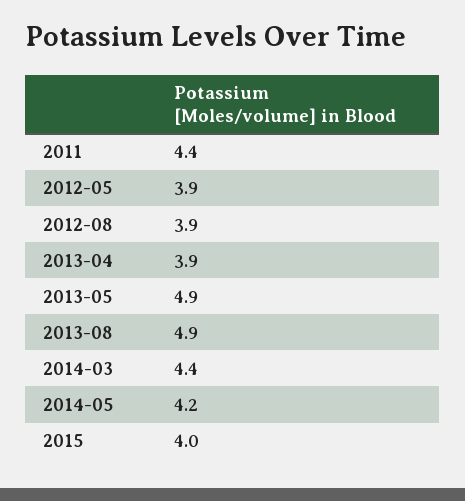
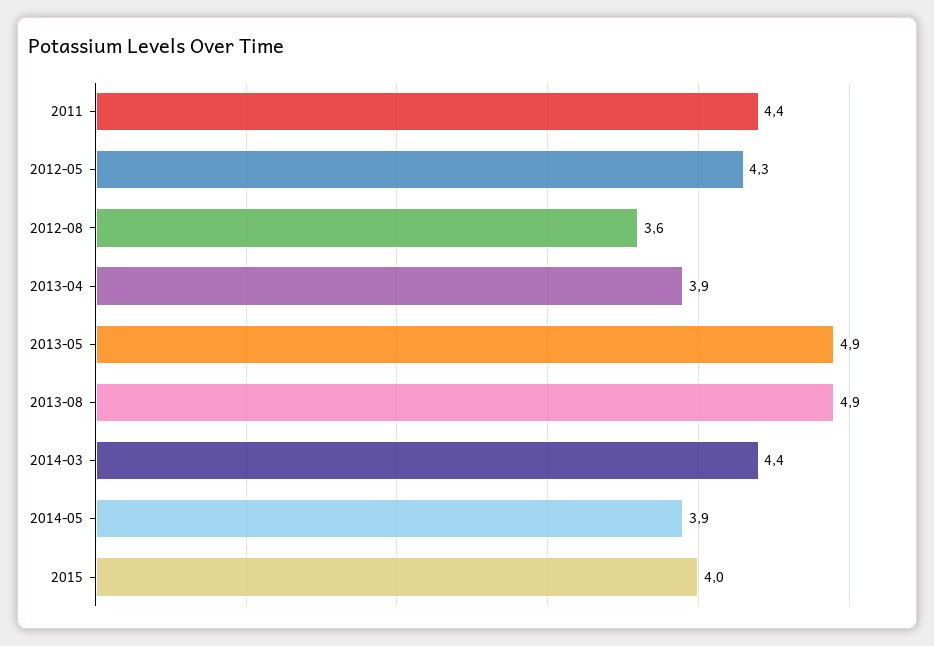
  {
    "2011": 4.4,
-   "2012-05": 3.9,
+   "2012-05": 4.3,
-   "2012-08": 3.9,
+   "2012-08": 3.6,
    "2013-04": 3.9,
    "2013-05": 4.9,
    "2013-08": 4.9,
    "2014-03": 4.4,
-   "2014-05": 4.2,
+   "2014-05": 3.9,
    "2015": 4
  }

